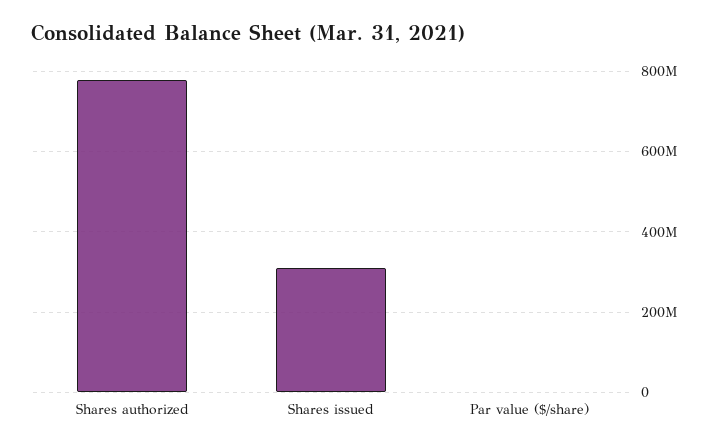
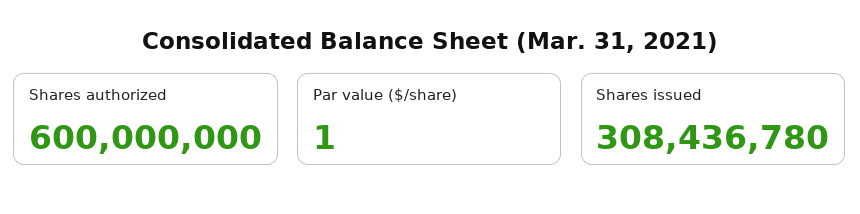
  {
-   "Shares authorized": 780000000,
+   "Shares authorized": 600000000,
    "Shares issued": 308436780,
    "Par value ($/share)": 1
  }

